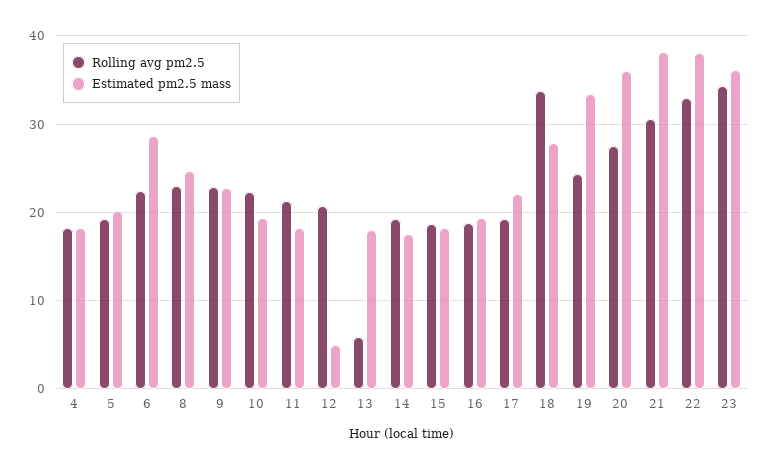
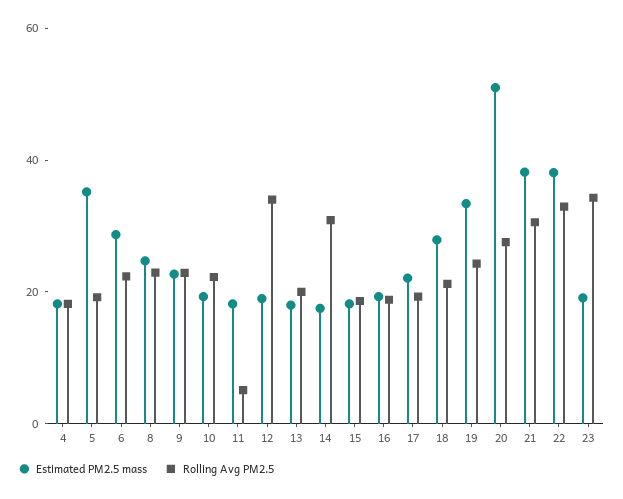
  {
    "Rolling avg pm2.5": {
      "4": 18,
      "5": 19,
      "6": 22,
      "8": 23,
      "9": 23,
      "10": 22,
-     "11": 21,
+     "11": 5,
-     "12": 21,
+     "12": 35,
-     "13": 6,
+     "13": 20,
-     "14": 19,
+     "14": 30,
      "15": 19,
      "16": 19,
      "17": 19,
-     "18": 34,
+     "18": 20,
      "19": 24,
      "20": 28,
      "21": 31,
      "22": 33,
      "23": 34
    },
    "Estimated pm2.5 mass": {
      "4": 18,
-     "5": 20,
+     "5": 35,
      "6": 29,
      "8": 25,
      "9": 23,
      "10": 19,
      "11": 18,
-     "12": 5,
+     "12": 20,
      "13": 18,
      "14": 18,
      "15": 18,
      "16": 19,
      "17": 22,
      "18": 28,
      "19": 33,
-     "20": 36,
+     "20": 50,
      "21": 38,
      "22": 38,
-     "23": 36
+     "23": 20
    }
  }

